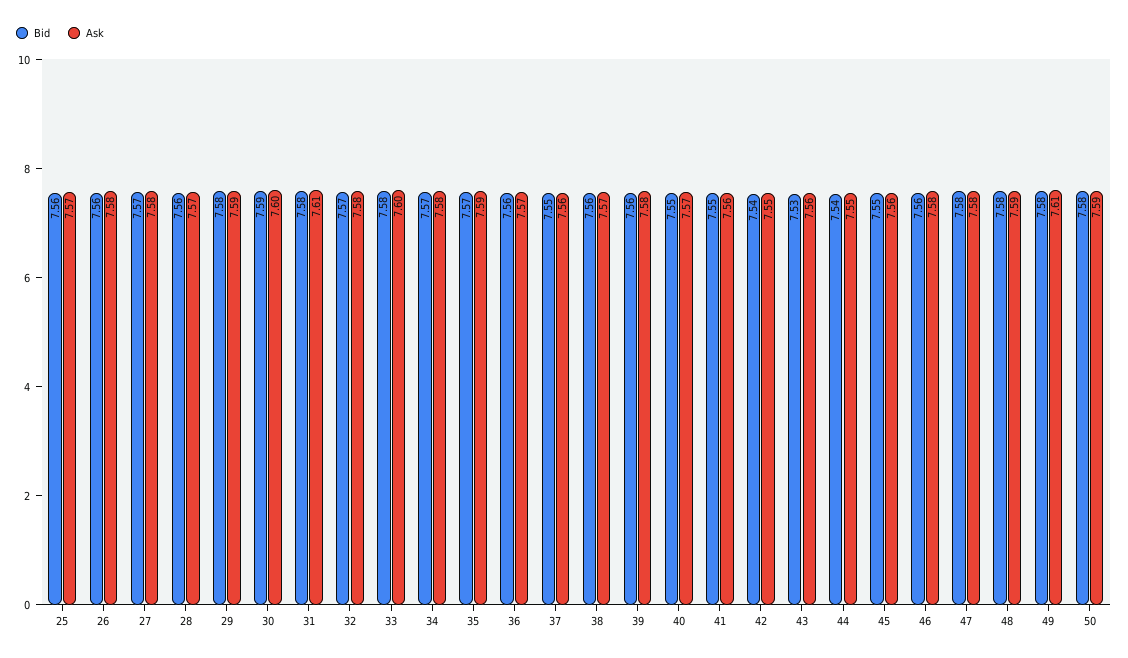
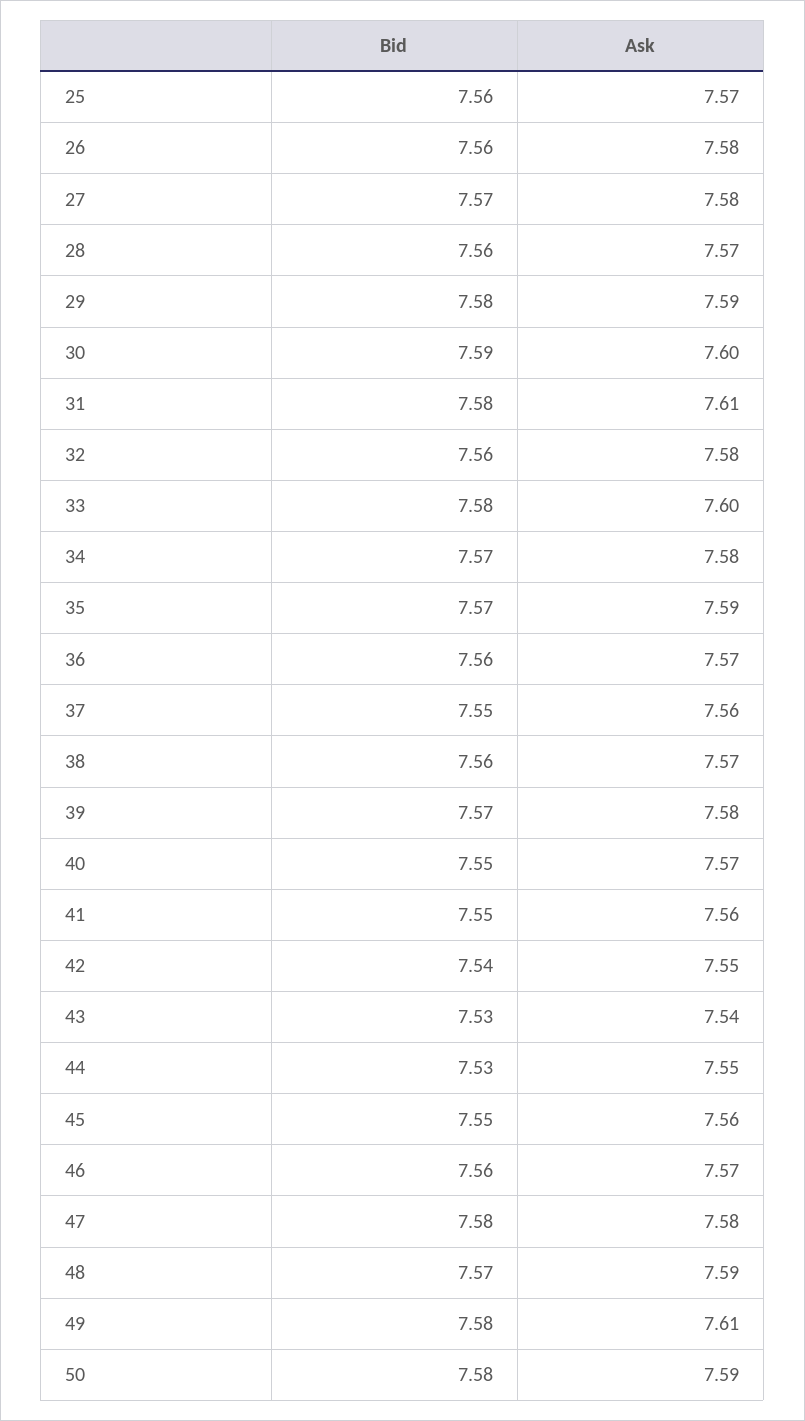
  {
    "Bid": {
      "25": 7.56,
      "26": 7.56,
      "27": 7.57,
      "28": 7.56,
      "29": 7.58,
      "30": 7.59,
      "31": 7.58,
-     "32": 7.57,
+     "32": 7.56,
      "33": 7.58,
      "34": 7.57,
      "35": 7.57,
      "36": 7.56,
      "37": 7.55,
      "38": 7.56,
-     "39": 7.56,
+     "39": 7.57,
      "40": 7.55,
      "41": 7.55,
      "42": 7.54,
      "43": 7.53,
-     "44": 7.54,
+     "44": 7.53,
      "45": 7.55,
      "46": 7.56,
      "47": 7.58,
-     "48": 7.58,
+     "48": 7.57,
      "49": 7.58,
      "50": 7.58
    },
    "Ask": {
      "25": 7.57,
      "26": 7.58,
      "27": 7.58,
      "28": 7.57,
      "29": 7.59,
      "30": 7.6,
      "31": 7.61,
      "32": 7.58,
      "33": 7.6,
      "34": 7.58,
      "35": 7.59,
      "36": 7.57,
      "37": 7.56,
      "38": 7.57,
      "39": 7.58,
      "40": 7.57,
      "41": 7.56,
      "42": 7.55,
-     "43": 7.56,
+     "43": 7.54,
      "44": 7.55,
      "45": 7.56,
-     "46": 7.58,
+     "46": 7.57,
      "47": 7.58,
      "48": 7.59,
      "49": 7.61,
      "50": 7.59
    }
  }

